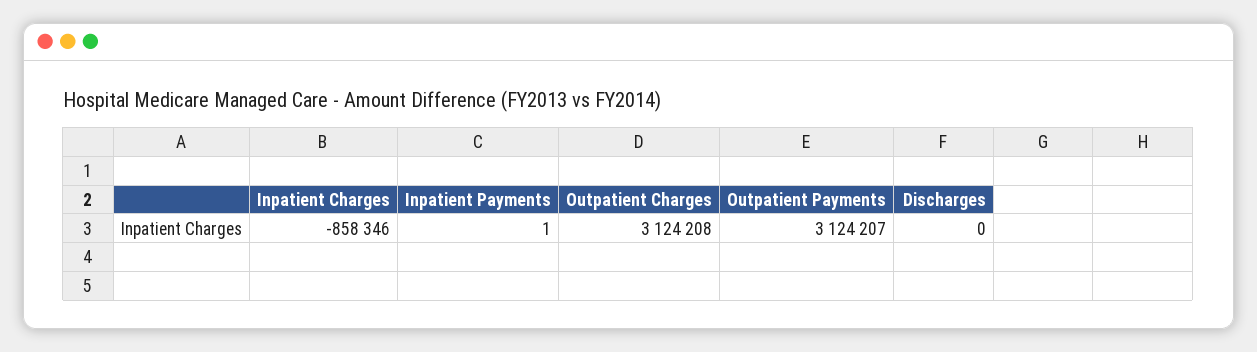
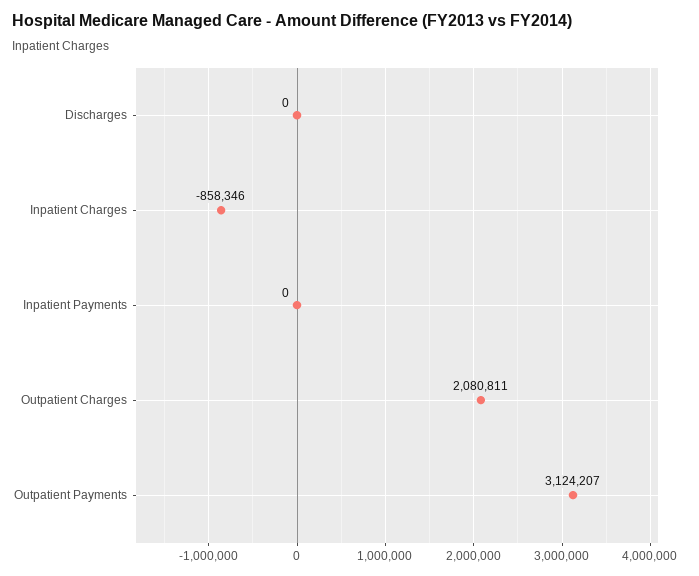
  {
    "Inpatient Charges": -858346,
-   "Inpatient Payments": 1,
+   "Inpatient Payments": 0,
-   "Outpatient Charges": 3124208,
+   "Outpatient Charges": 2080811,
    "Outpatient Payments": 3124207,
    "Discharges": 0
  }

